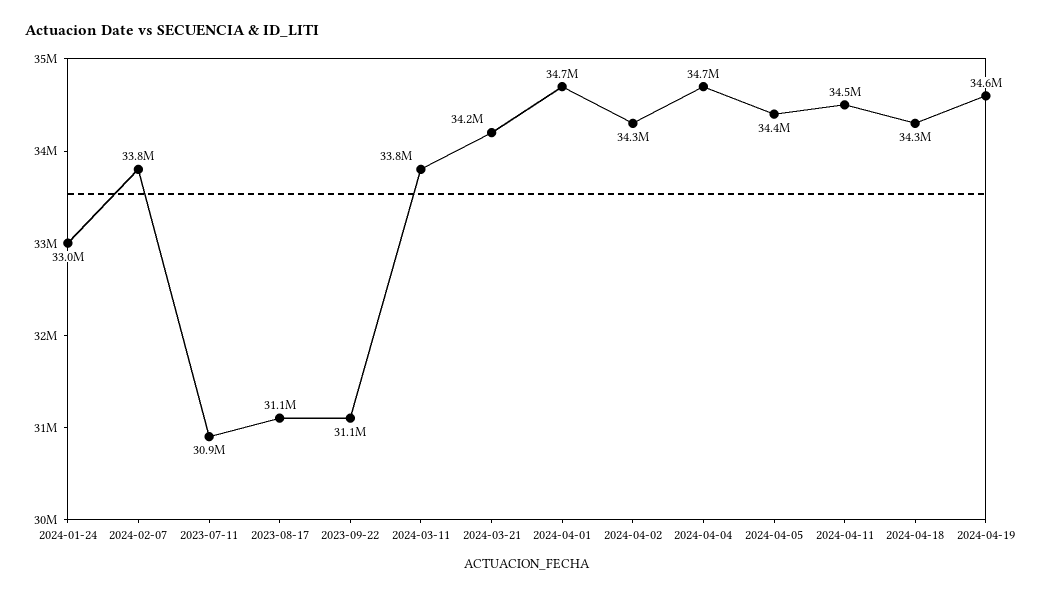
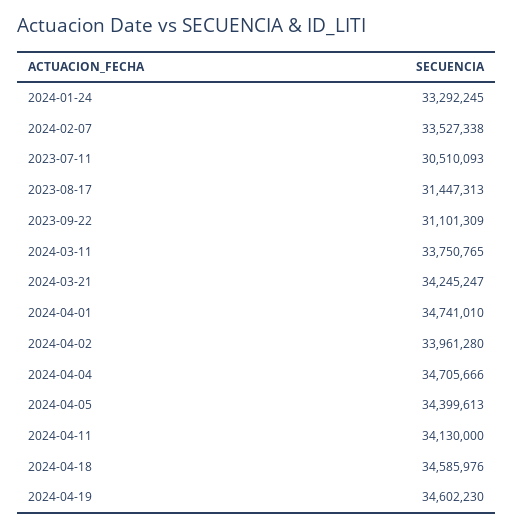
  {
-   "2024-01-24": 33000000,
+   "2024-01-24": 33292245,
-   "2024-02-07": 33800000,
+   "2024-02-07": 33527338,
-   "2023-07-11": 30900000,
+   "2023-07-11": 30510093,
-   "2023-08-17": 31100000,
+   "2023-08-17": 31447313,
    "2023-09-22": 31101309,
    "2024-03-11": 33750765,
    "2024-03-21": 34245247,
    "2024-04-01": 34741010,
-   "2024-04-02": 34300000,
+   "2024-04-02": 33961280,
    "2024-04-04": 34705666,
    "2024-04-05": 34399613,
-   "2024-04-11": 34500000,
+   "2024-04-11": 34130000,
-   "2024-04-18": 34300000,
+   "2024-04-18": 34585976,
    "2024-04-19": 34602230
  }

